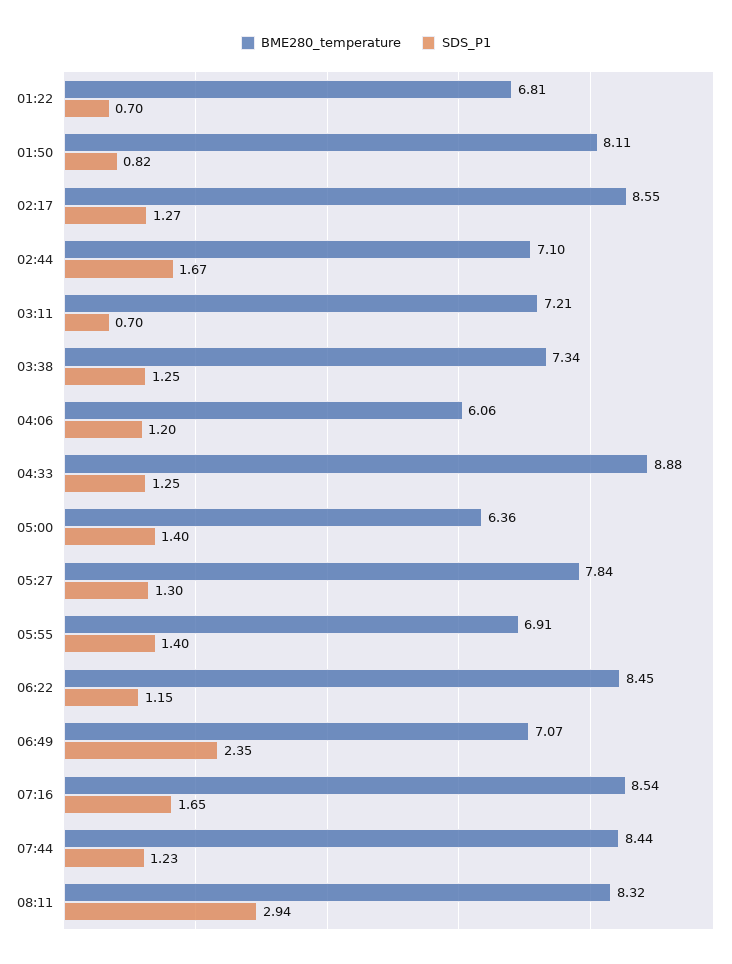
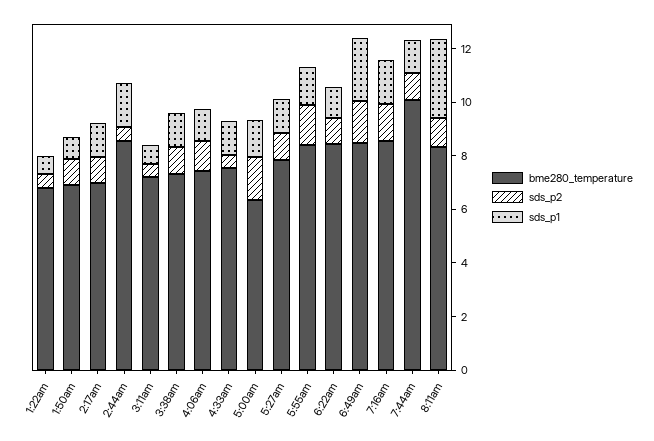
  {
    "BME280_temperature": {
      "01:22": 6.81,
-     "01:50": 8.11,
+     "01:50": 7,
-     "02:17": 8.55,
+     "02:17": 7,
-     "02:44": 7.1,
+     "02:44": 8.5,
      "03:11": 7.21,
      "03:38": 7.34,
-     "04:06": 6.06,
+     "04:06": 7.5,
-     "04:33": 8.88,
+     "04:33": 7.5,
      "05:00": 6.36,
      "05:27": 7.84,
-     "05:55": 6.91,
+     "05:55": 8.5,
      "06:22": 8.45,
-     "06:49": 7.07,
+     "06:49": 8.5,
      "07:16": 8.54,
-     "07:44": 8.44,
+     "07:44": 10,
      "08:11": 8.32
    },
    "SDS_P1": {
      "01:22": 0.7,
      "01:50": 0.82,
      "02:17": 1.27,
      "02:44": 1.67,
      "03:11": 0.7,
      "03:38": 1.25,
      "04:06": 1.2,
      "04:33": 1.25,
      "05:00": 1.4,
      "05:27": 1.3,
      "05:55": 1.4,
      "06:22": 1.15,
      "06:49": 2.35,
      "07:16": 1.65,
      "07:44": 1.23,
      "08:11": 2.94
-   }
+   },
+   "sds_p2": {
+     "01:22": 0.5,
+     "01:50": 1,
+     "02:17": 1,
+     "02:44": 0.5,
+     "03:11": 0.5,
+     "03:38": 1,
+     "04:06": 1,
+     "04:33": 0.5,
+     "05:00": 1.5,
+     "05:27": 1,
+     "05:55": 1.5,
+     "06:22": 1,
+     "06:49": 1.5,
+     "07:16": 1.5,
+     "07:44": 1,
+     "08:11": 1
+   }
  }

